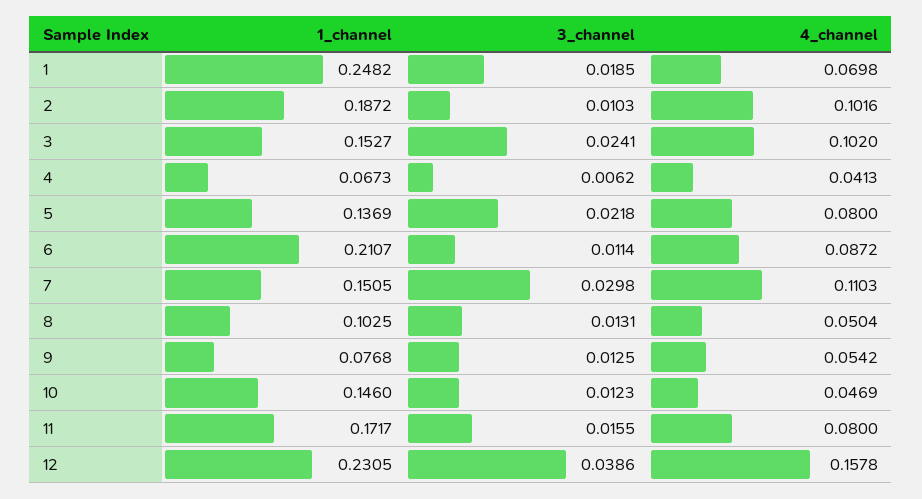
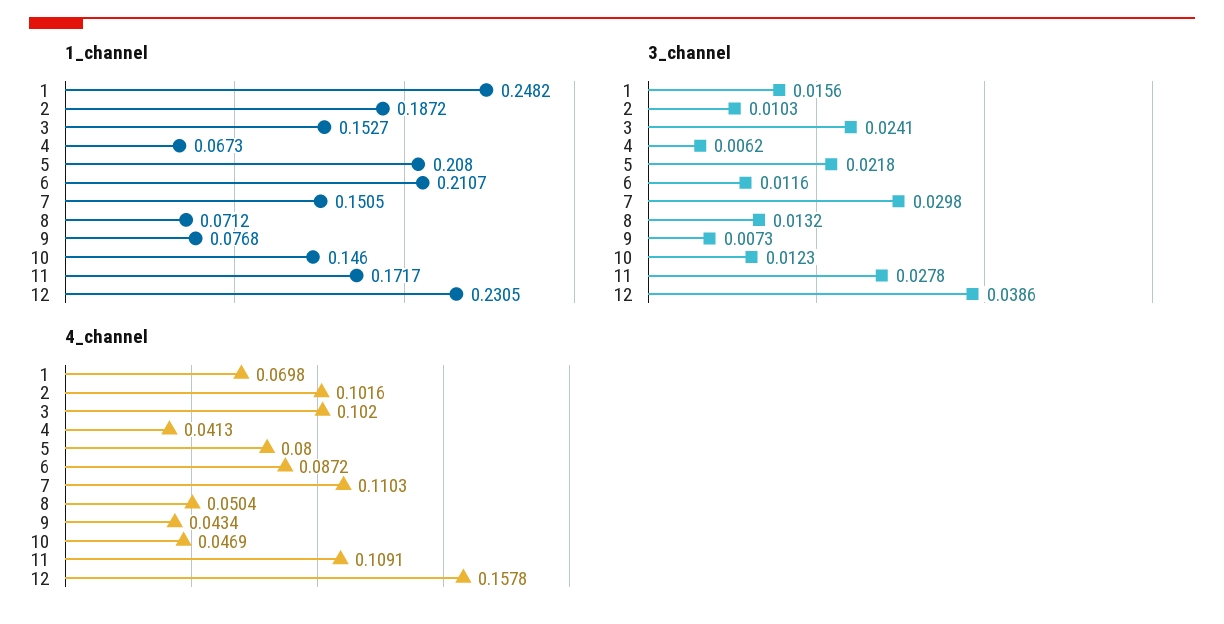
  {
    "1_channel": {
      "1": 0.2482,
      "2": 0.1872,
      "3": 0.1527,
      "4": 0.0673,
-     "5": 0.1369,
+     "5": 0.208,
      "6": 0.2107,
      "7": 0.1505,
-     "8": 0.1025,
+     "8": 0.0712,
      "9": 0.0768,
      "10": 0.146,
      "11": 0.1717,
      "12": 0.2305
    },
    "3_channel": {
-     "1": 0.0185,
+     "1": 0.0156,
      "2": 0.0103,
      "3": 0.0241,
      "4": 0.0062,
      "5": 0.0218,
-     "6": 0.0114,
+     "6": 0.0116,
      "7": 0.0298,
-     "8": 0.0131,
+     "8": 0.0132,
-     "9": 0.0125,
+     "9": 0.0073,
      "10": 0.0123,
-     "11": 0.0155,
+     "11": 0.0278,
      "12": 0.0386
    },
    "4_channel": {
      "1": 0.0698,
      "2": 0.1016,
      "3": 0.102,
      "4": 0.0413,
      "5": 0.08,
      "6": 0.0872,
      "7": 0.1103,
      "8": 0.0504,
-     "9": 0.0542,
+     "9": 0.0434,
      "10": 0.0469,
-     "11": 0.08,
+     "11": 0.1091,
      "12": 0.1578
    }
  }

